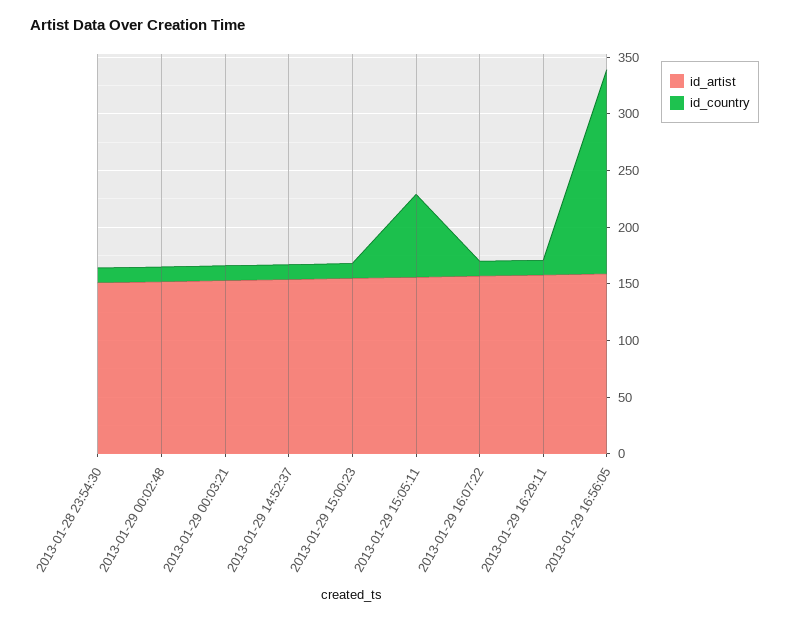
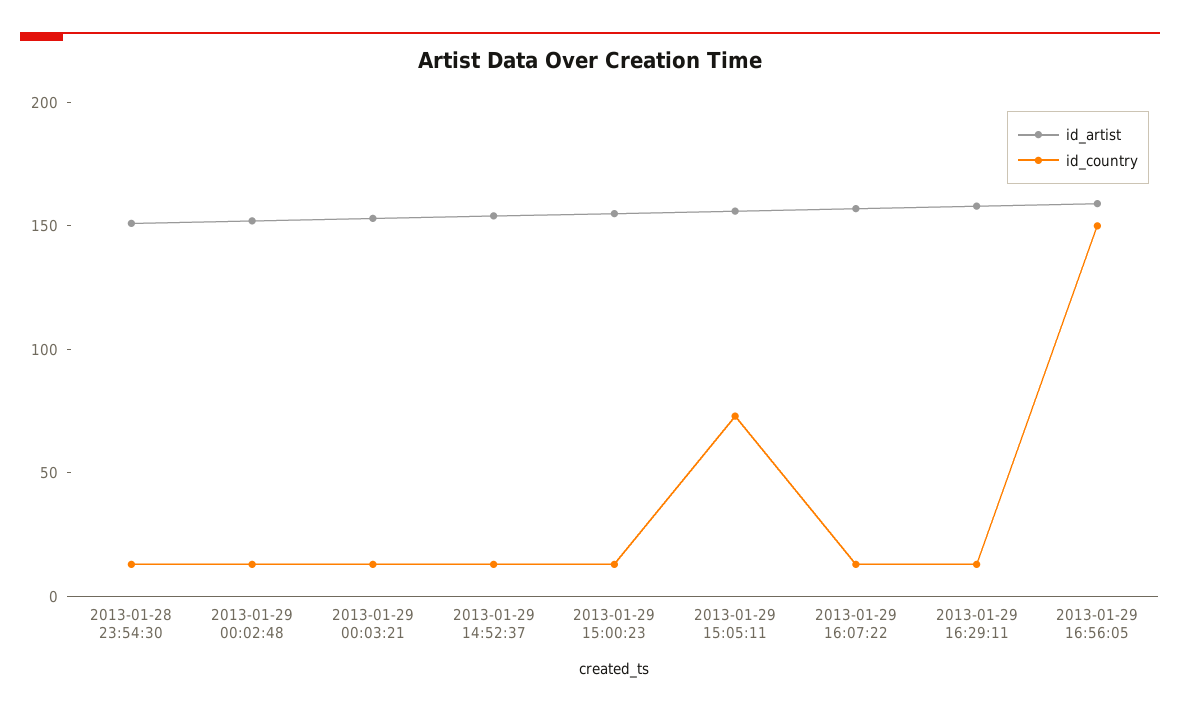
  {
    "id_artist": {
      "2013-01-28 23:54:30": 150,
      "2013-01-29 00:02:48": 150,
      "2013-01-29 00:03:21": 150,
      "2013-01-29 14:52:37": 150,
      "2013-01-29 15:00:23": 160,
      "2013-01-29 15:05:11": 160,
      "2013-01-29 16:07:22": 160,
      "2013-01-29 16:29:11": 160,
      "2013-01-29 16:56:05": 160
    },
    "id_country": {
      "2013-01-28 23:54:30": 10,
      "2013-01-29 00:02:48": 10,
      "2013-01-29 00:03:21": 10,
      "2013-01-29 14:52:37": 10,
      "2013-01-29 15:00:23": 10,
      "2013-01-29 15:05:11": 70,
      "2013-01-29 16:07:22": 10,
      "2013-01-29 16:29:11": 10,
-     "2013-01-29 16:56:05": 180
+     "2013-01-29 16:56:05": 150
    }
  }

